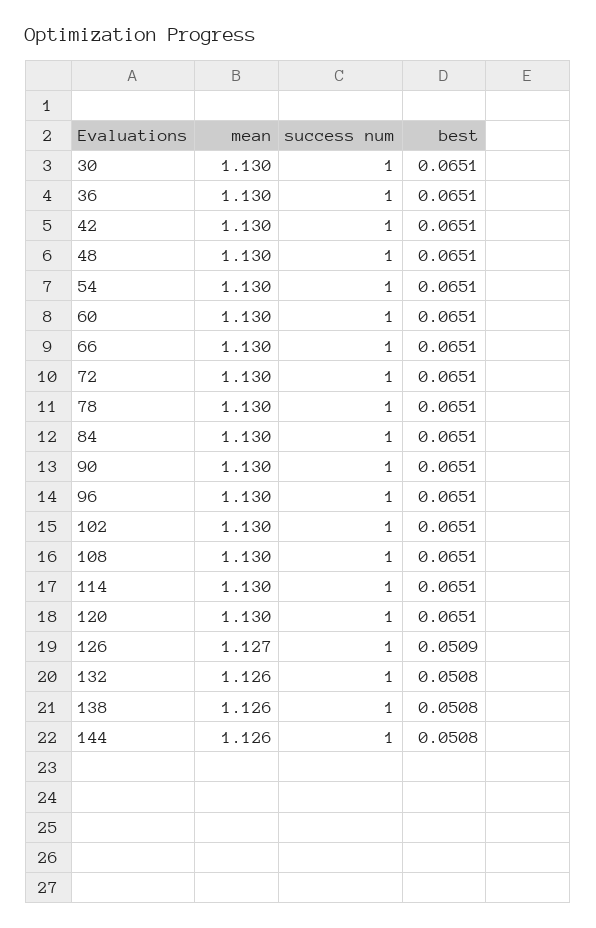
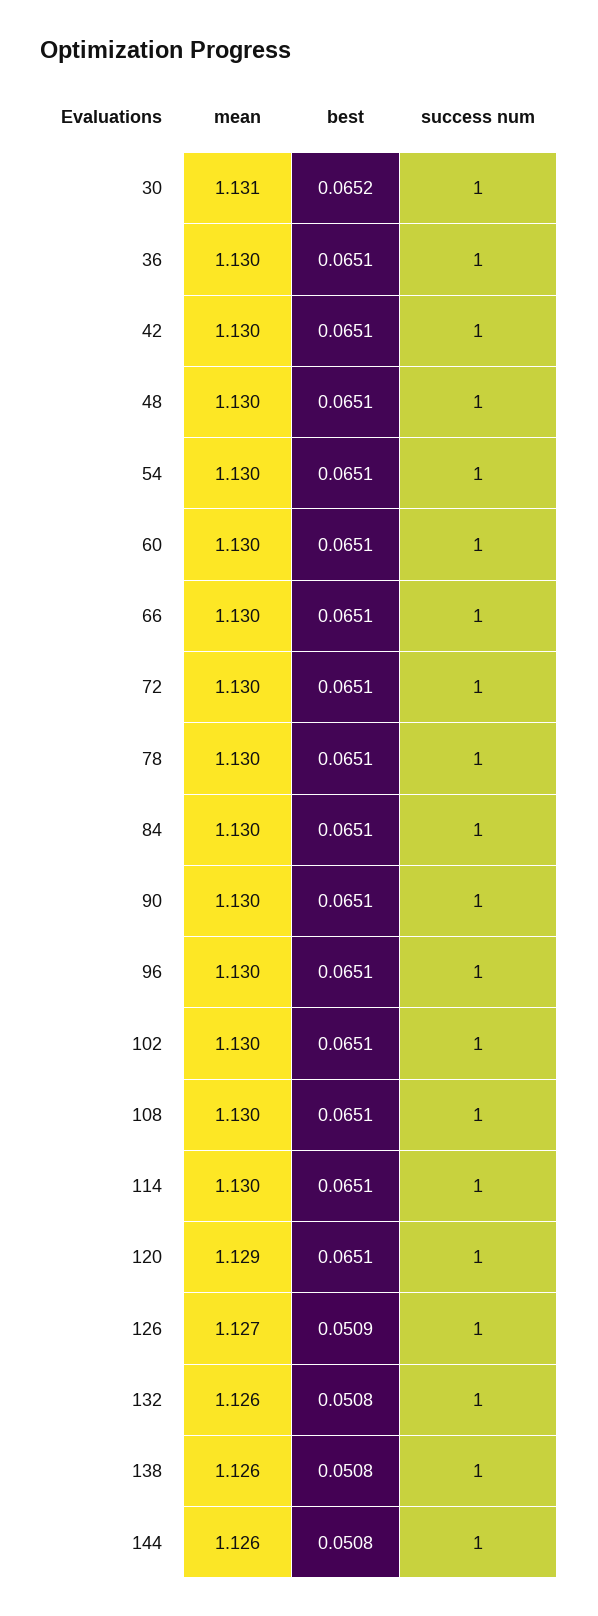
  {
    "mean": {
-     "30": 1.13,
+     "30": 1.131,
      "36": 1.13,
      "42": 1.13,
      "48": 1.13,
      "54": 1.13,
      "60": 1.13,
      "66": 1.13,
      "72": 1.13,
      "78": 1.13,
      "84": 1.13,
      "90": 1.13,
      "96": 1.13,
      "102": 1.13,
      "108": 1.13,
      "114": 1.13,
-     "120": 1.13,
+     "120": 1.129,
      "126": 1.127,
      "132": 1.126,
      "138": 1.126,
      "144": 1.126
    },
    "success num": {
      "30": 1,
      "36": 1,
      "42": 1,
      "48": 1,
      "54": 1,
      "60": 1,
      "66": 1,
      "72": 1,
      "78": 1,
      "84": 1,
      "90": 1,
      "96": 1,
      "102": 1,
      "108": 1,
      "114": 1,
      "120": 1,
      "126": 1,
      "132": 1,
      "138": 1,
      "144": 1
    },
    "best": {
-     "30": 0.0651,
+     "30": 0.0652,
      "36": 0.0651,
      "42": 0.0651,
      "48": 0.0651,
      "54": 0.0651,
      "60": 0.0651,
      "66": 0.0651,
      "72": 0.0651,
      "78": 0.0651,
      "84": 0.0651,
      "90": 0.0651,
      "96": 0.0651,
      "102": 0.0651,
      "108": 0.0651,
      "114": 0.0651,
      "120": 0.0651,
      "126": 0.0509,
      "132": 0.0508,
      "138": 0.0508,
      "144": 0.0508
    }
  }

